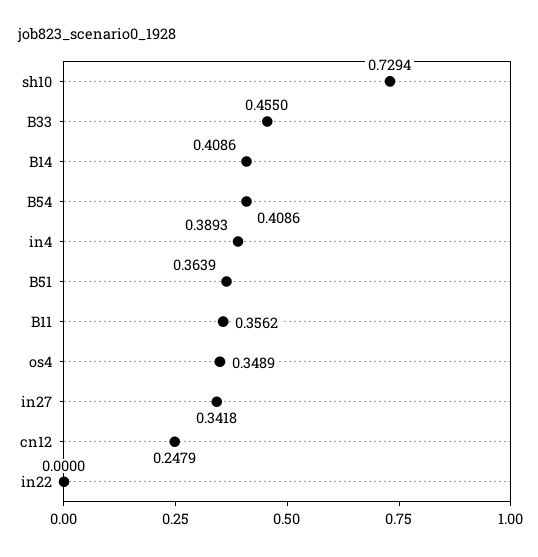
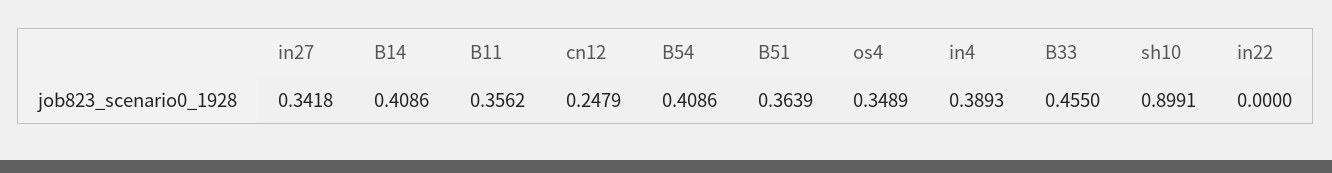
  {
-   "sh10": 0.7294,
+   "sh10": 0.8991,
    "B33": 0.455,
    "B14": 0.4086,
    "B54": 0.4086,
    "in4": 0.3893,
    "B51": 0.3639,
    "B11": 0.3562,
    "os4": 0.3489,
    "in27": 0.3418,
    "cn12": 0.2479,
    "in22": 0
  }

